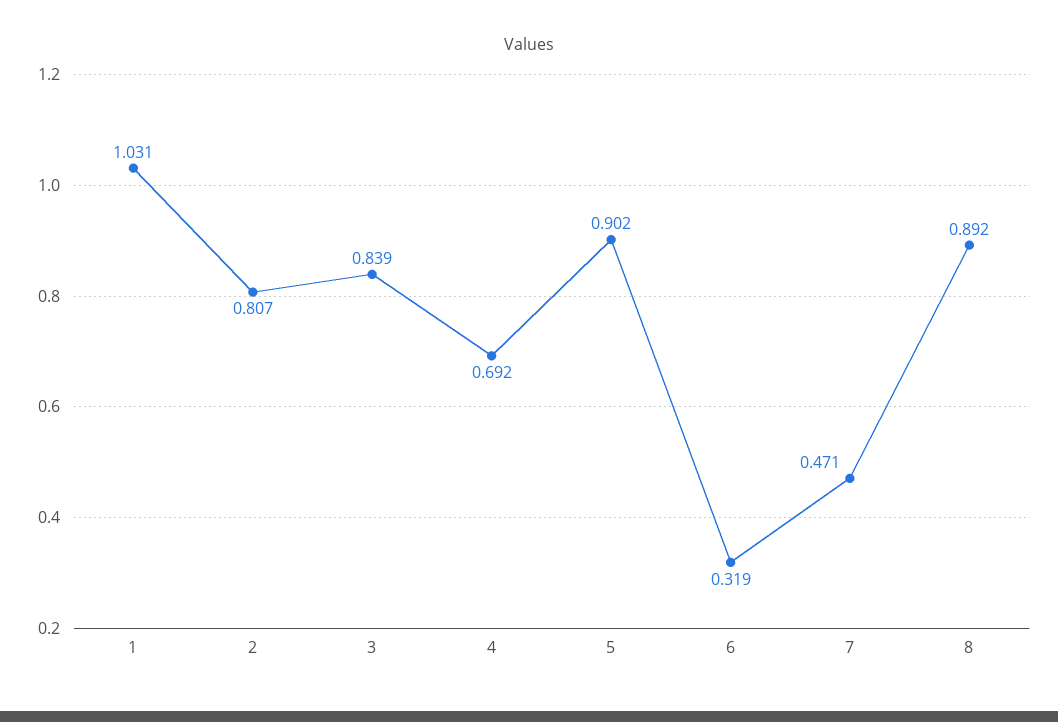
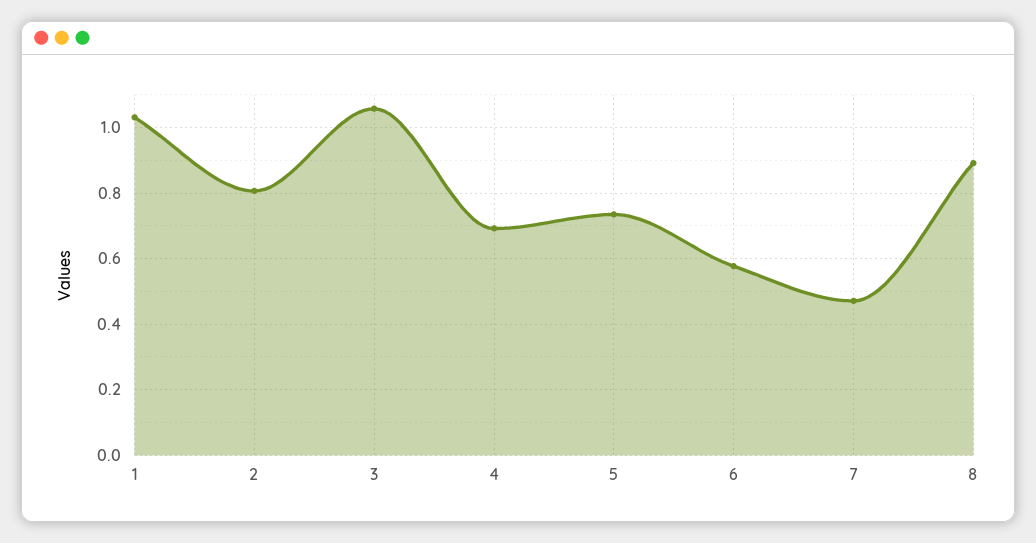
  {
    "1": 1.031,
    "2": 0.807,
-   "3": 0.839,
+   "3": 1.06,
    "4": 0.692,
-   "5": 0.902,
+   "5": 0.74,
-   "6": 0.319,
+   "6": 0.58,
    "7": 0.471,
    "8": 0.892
  }

